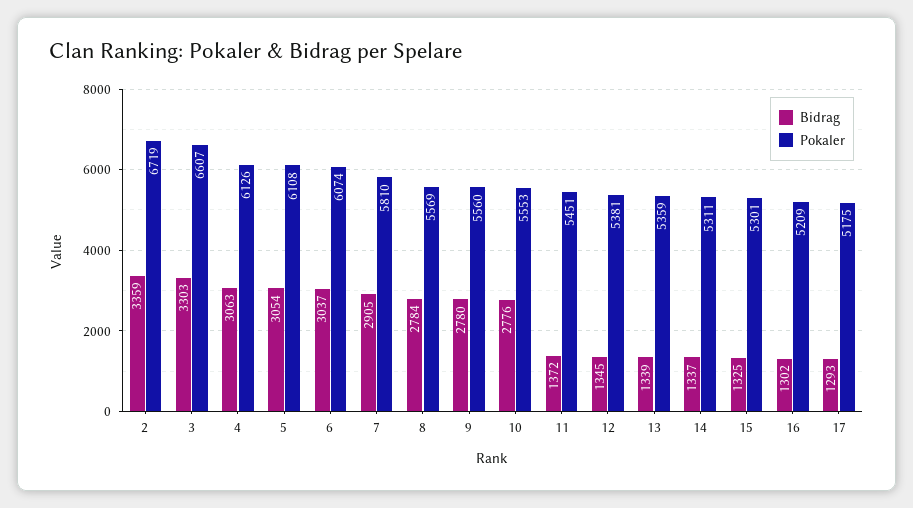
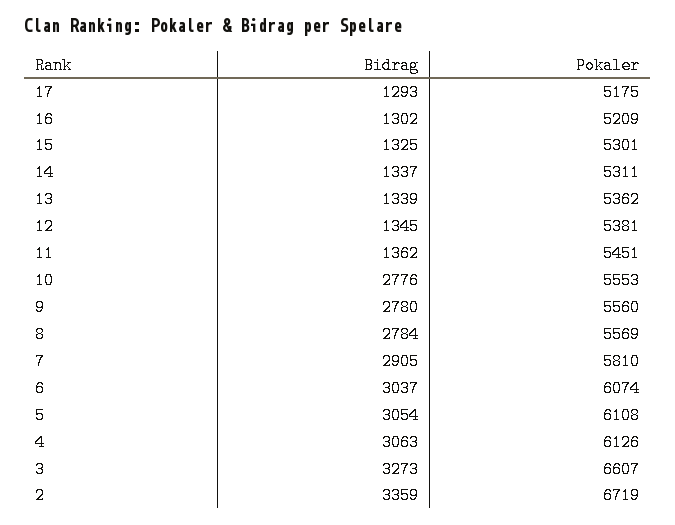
  {
    "Bidrag": {
      "2": 3359,
-     "3": 3303,
+     "3": 3273,
      "4": 3063,
      "5": 3054,
      "6": 3037,
      "7": 2905,
      "8": 2784,
      "9": 2780,
      "10": 2776,
-     "11": 1372,
+     "11": 1362,
      "12": 1345,
      "13": 1339,
      "14": 1337,
      "15": 1325,
      "16": 1302,
      "17": 1293
    },
    "Pokaler": {
      "2": 6719,
      "3": 6607,
      "4": 6126,
      "5": 6108,
      "6": 6074,
      "7": 5810,
      "8": 5569,
      "9": 5560,
      "10": 5553,
      "11": 5451,
      "12": 5381,
-     "13": 5359,
+     "13": 5362,
      "14": 5311,
      "15": 5301,
      "16": 5209,
      "17": 5175
    }
  }

